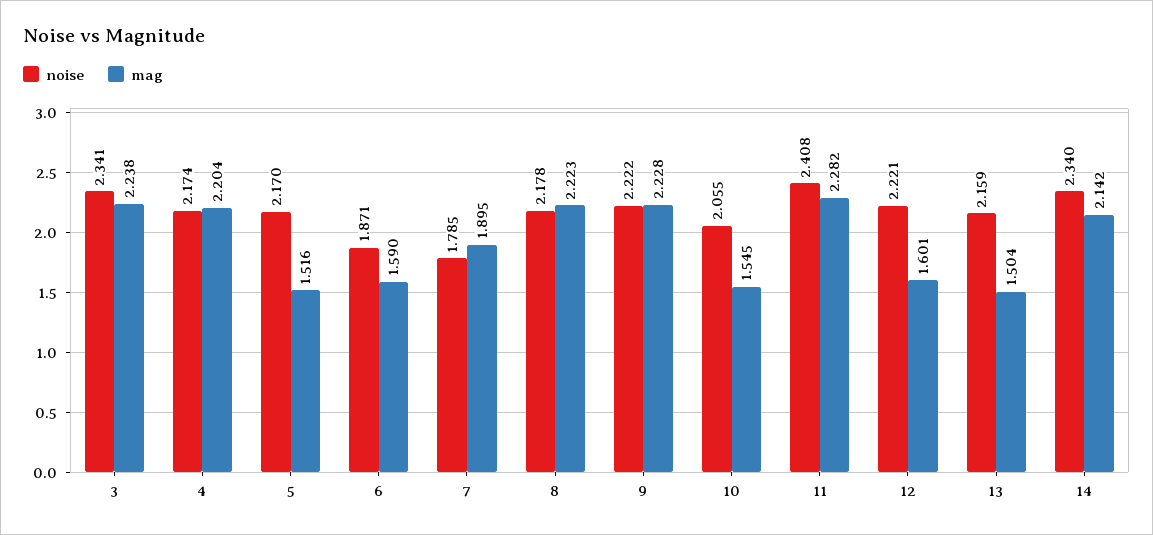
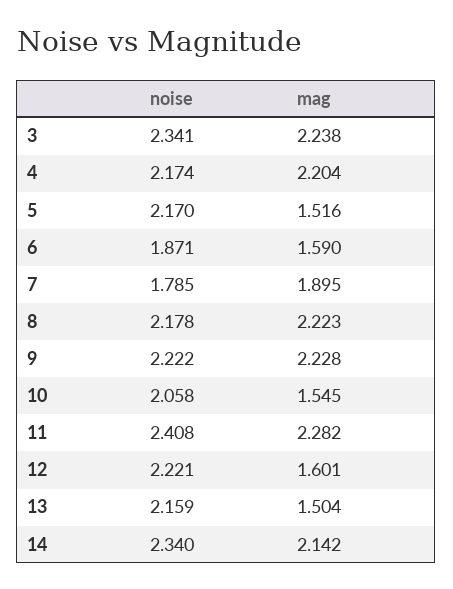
  {
    "noise": {
      "3": 2.341,
      "4": 2.174,
      "5": 2.17,
      "6": 1.871,
      "7": 1.785,
      "8": 2.178,
      "9": 2.222,
-     "10": 2.055,
+     "10": 2.058,
      "11": 2.408,
      "12": 2.221,
      "13": 2.159,
      "14": 2.34
    },
    "mag": {
      "3": 2.238,
      "4": 2.204,
      "5": 1.516,
      "6": 1.59,
      "7": 1.895,
      "8": 2.223,
      "9": 2.228,
      "10": 1.545,
      "11": 2.282,
      "12": 1.601,
      "13": 1.504,
      "14": 2.142
    }
  }

